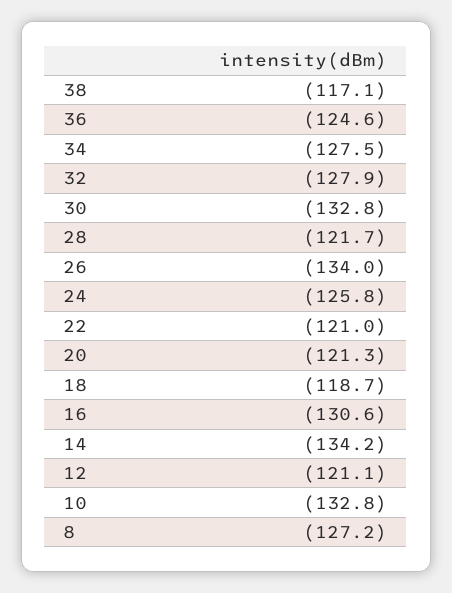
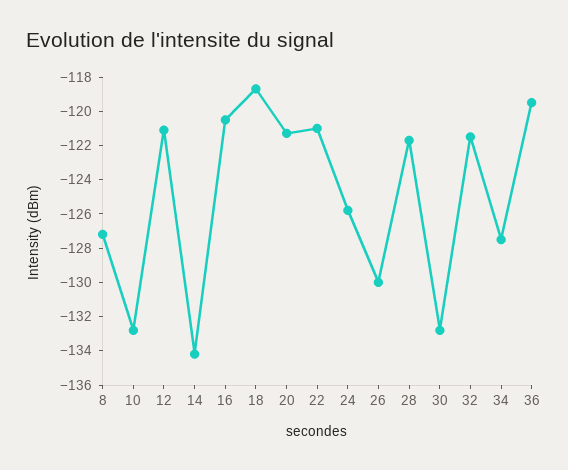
  {
-   "38": -117.1,
-   "36": -124.6,
+   "36": -119.5,
    "34": -127.5,
-   "32": -127.9,
+   "32": -121.5,
    "30": -132.8,
    "28": -121.7,
-   "26": -134,
+   "26": -130,
    "24": -125.8,
    "22": -121,
    "20": -121.3,
    "18": -118.7,
-   "16": -130.6,
+   "16": -120.5,
    "14": -134.2,
    "12": -121.1,
    "10": -132.8,
    "8": -127.2
  }

